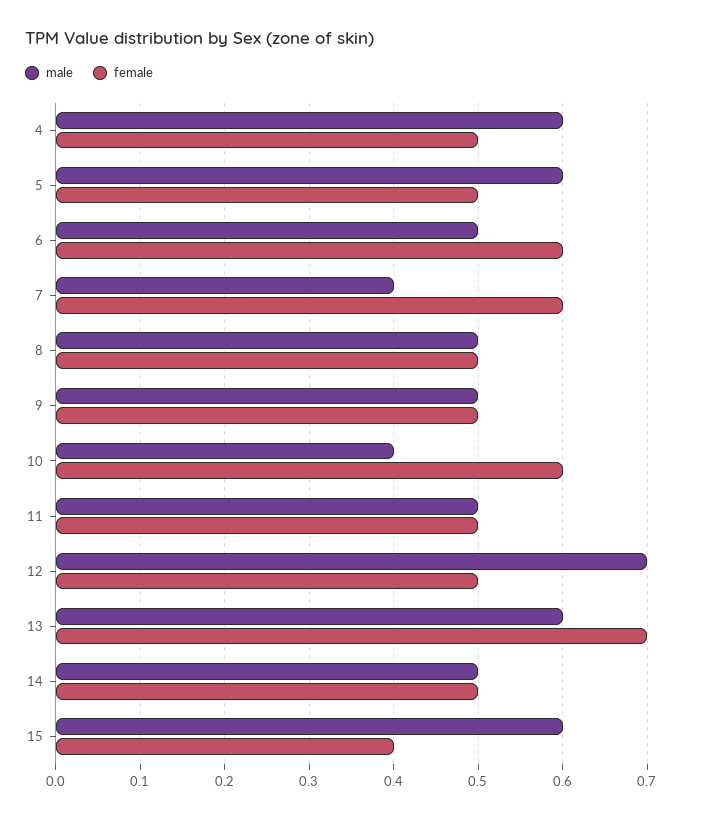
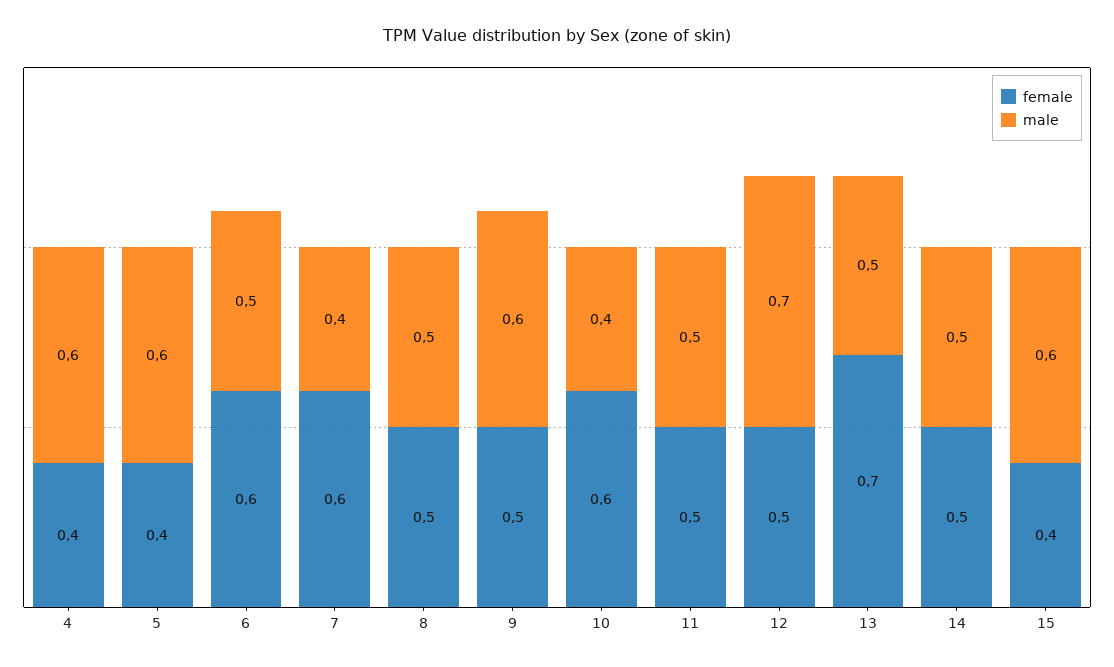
  {
    "male": {
      "4": 0.6,
      "5": 0.6,
      "6": 0.5,
      "7": 0.4,
      "8": 0.5,
-     "9": 0.5,
+     "9": 0.6,
      "10": 0.4,
      "11": 0.5,
      "12": 0.7,
-     "13": 0.6,
+     "13": 0.5,
      "14": 0.5,
      "15": 0.6
    },
    "female": {
-     "4": 0.5,
+     "4": 0.4,
-     "5": 0.5,
+     "5": 0.4,
      "6": 0.6,
      "7": 0.6,
      "8": 0.5,
      "9": 0.5,
      "10": 0.6,
      "11": 0.5,
      "12": 0.5,
      "13": 0.7,
      "14": 0.5,
      "15": 0.4
    }
  }

